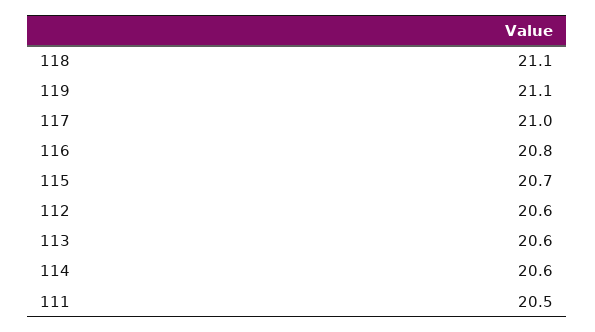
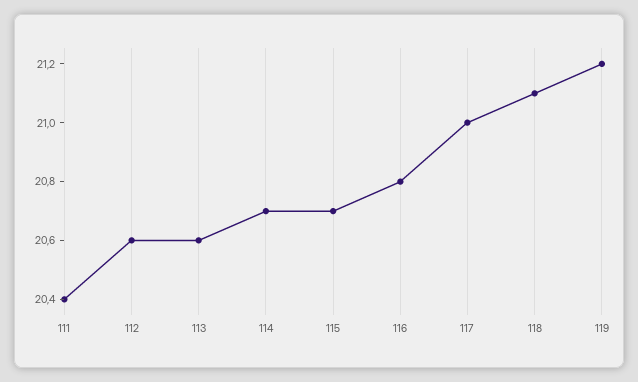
  {
    "118": 21.1,
-   "119": 21.1,
+   "119": 21.2,
    "117": 21,
    "116": 20.8,
    "115": 20.7,
    "112": 20.6,
    "113": 20.6,
-   "114": 20.6,
+   "114": 20.7,
-   "111": 20.5
+   "111": 20.4
  }

